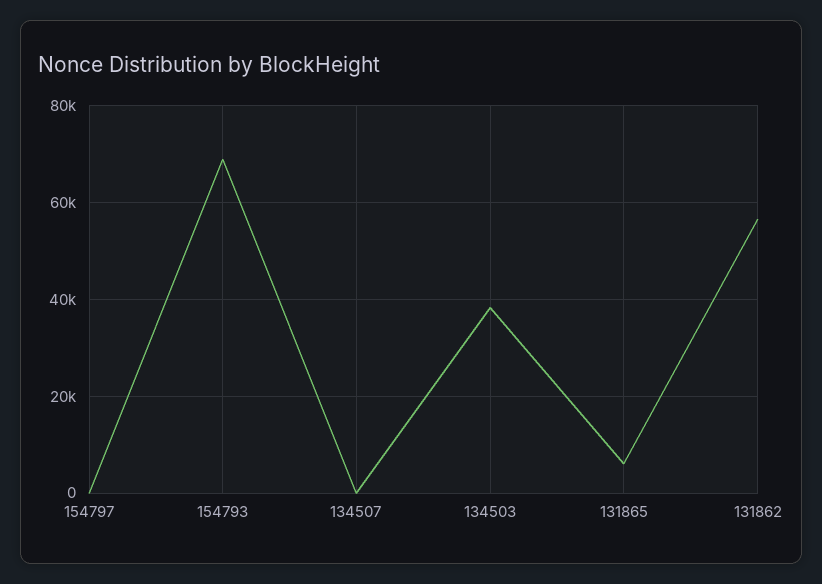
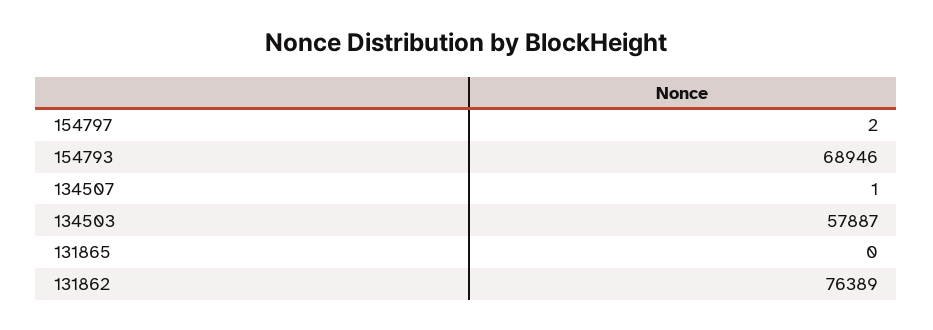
  {
    "154797": 2,
    "154793": 68946,
    "134507": 1,
-   "134503": 38000,
+   "134503": 57887,
-   "131865": 6000,
+   "131865": 0,
-   "131862": 56000
+   "131862": 76389
  }

